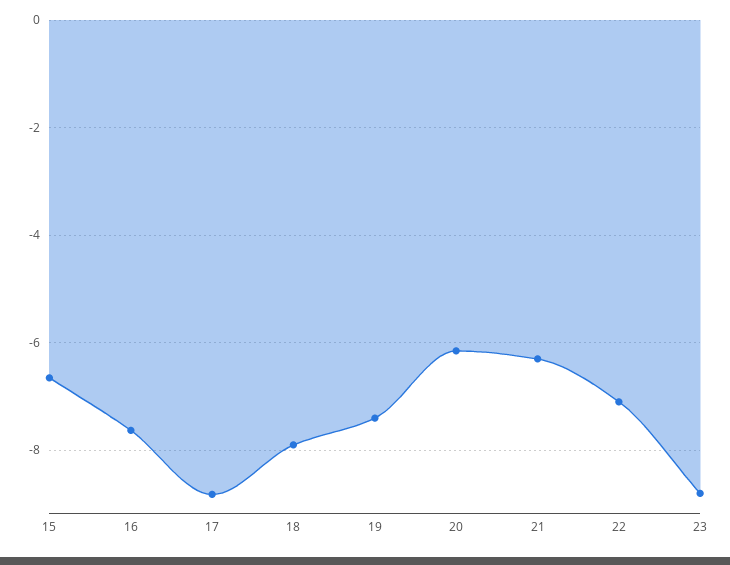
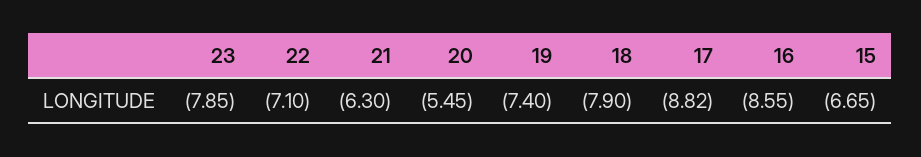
  {
    "15": -6.65,
-   "16": -7.6,
+   "16": -8.55,
    "17": -8.82,
    "18": -7.9,
    "19": -7.4,
-   "20": -6.2,
+   "20": -5.45,
    "21": -6.3,
    "22": -7.1,
-   "23": -8.8
+   "23": -7.85
  }

